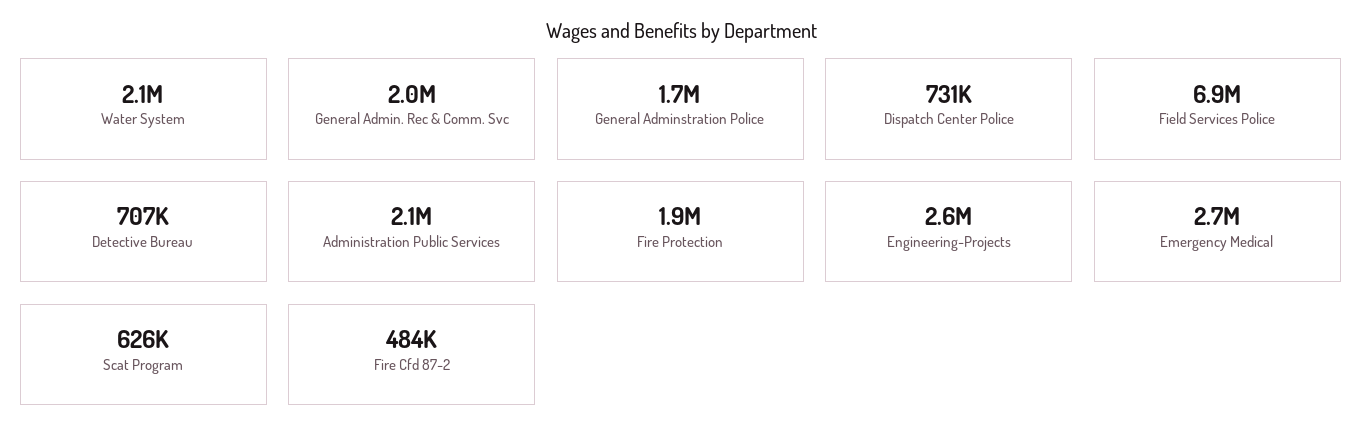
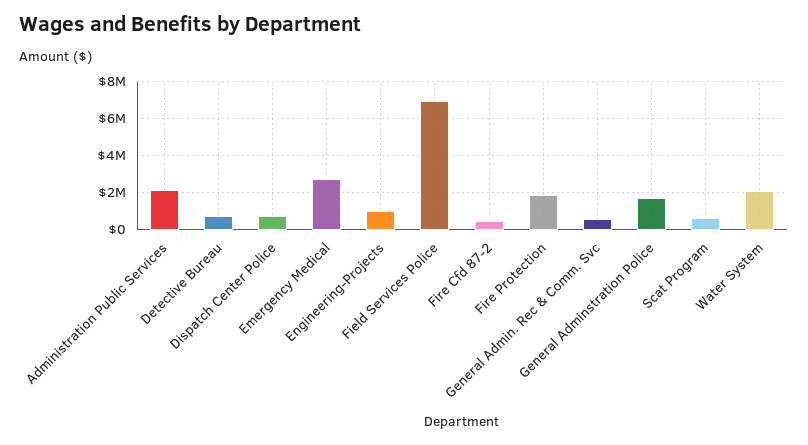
  {
    "Water System": 2100000,
-   "General Admin. Rec & Comm. Svc": 2000000,
+   "General Admin. Rec & Comm. Svc": 500000,
    "General Adminstration Police": 1700000,
    "Dispatch Center Police": 731000,
    "Field Services Police": 6900000,
    "Detective Bureau": 707000,
    "Administration Public Services": 2100000,
    "Fire Protection": 1900000,
-   "Engineering-Projects": 2600000,
+   "Engineering-Projects": 1000000,
    "Emergency Medical": 2700000,
    "Scat Program": 626000,
    "Fire Cfd 87-2": 484000
  }

